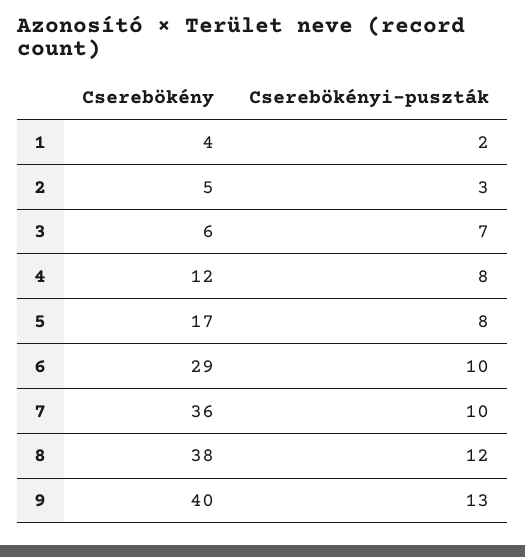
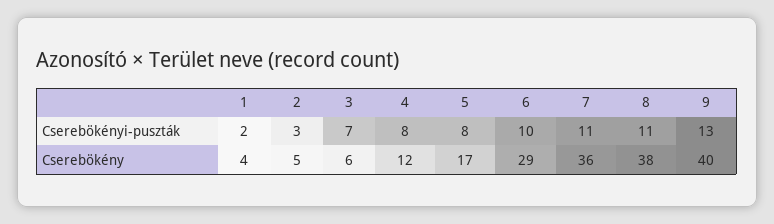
  {
    "Cserebökény": {
      "1": 4,
      "2": 5,
      "3": 6,
      "4": 12,
      "5": 17,
      "6": 29,
      "7": 36,
      "8": 38,
      "9": 40
    },
    "Cserebökényi-puszták": {
      "1": 2,
      "2": 3,
      "3": 7,
      "4": 8,
      "5": 8,
      "6": 10,
-     "7": 10,
+     "7": 11,
-     "8": 12,
+     "8": 11,
      "9": 13
    }
  }

